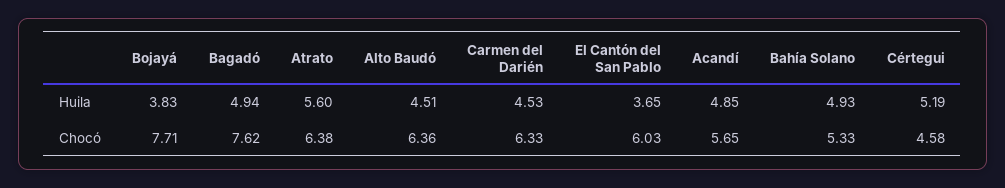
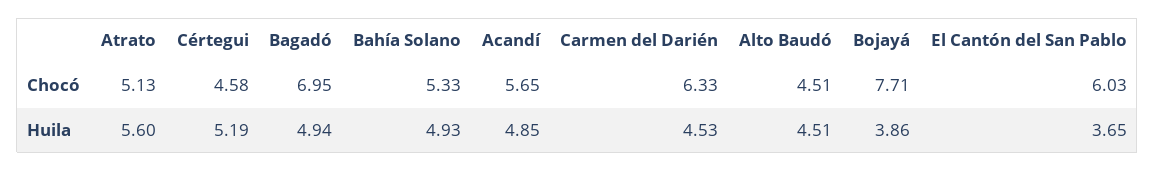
  {
    "Bojayá": {
-     "Huila": 3.83,
+     "Huila": 3.86,
      "Chocó": 7.71
    },
    "Bagadó": {
      "Huila": 4.94,
-     "Chocó": 7.62
+     "Chocó": 6.95
    },
    "Atrato": {
      "Huila": 5.6,
-     "Chocó": 6.38
+     "Chocó": 5.13
    },
    "Alto Baudó": {
      "Huila": 4.51,
-     "Chocó": 6.36
+     "Chocó": 4.51
    },
    "Carmen del Darién": {
      "Huila": 4.53,
      "Chocó": 6.33
    },
    "El Cantón del San Pablo": {
      "Huila": 3.65,
      "Chocó": 6.03
    },
    "Acandí": {
      "Huila": 4.85,
      "Chocó": 5.65
    },
    "Bahía Solano": {
      "Huila": 4.93,
      "Chocó": 5.33
    },
    "Cértegui": {
      "Huila": 5.19,
      "Chocó": 4.58
    }
  }

